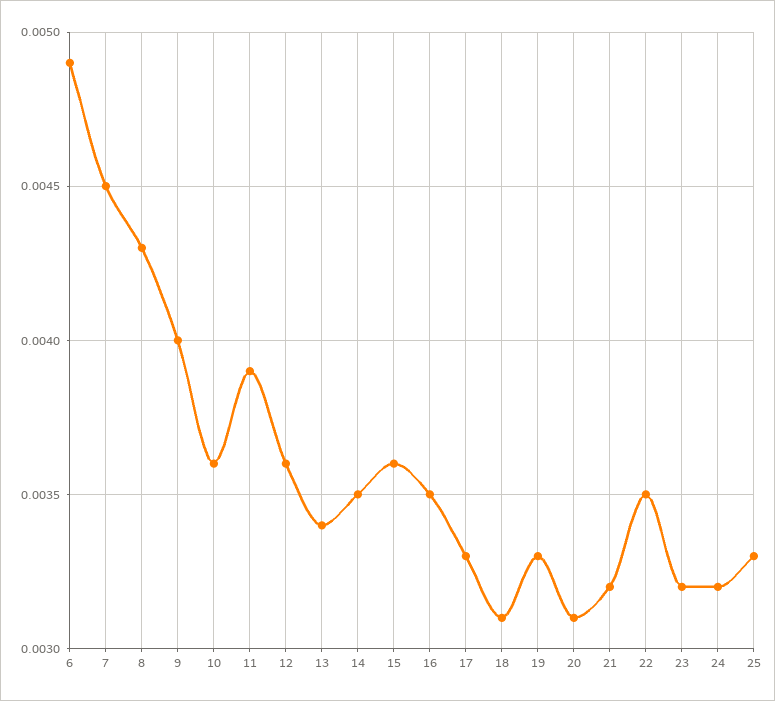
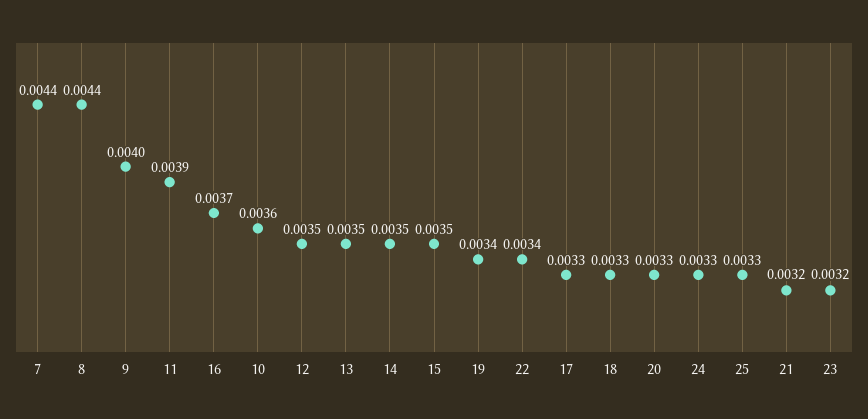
  {
-   "6": 0.0049,
-   "7": 0.0045,
+   "7": 0.0044,
-   "8": 0.0043,
+   "8": 0.0044,
    "9": 0.004,
    "10": 0.0036,
    "11": 0.0039,
-   "12": 0.0036,
+   "12": 0.0035,
-   "13": 0.0034,
+   "13": 0.0035,
    "14": 0.0035,
-   "15": 0.0036,
+   "15": 0.0035,
-   "16": 0.0035,
+   "16": 0.0037,
    "17": 0.0033,
-   "18": 0.0031,
+   "18": 0.0033,
-   "19": 0.0033,
+   "19": 0.0034,
-   "20": 0.0031,
+   "20": 0.0033,
    "21": 0.0032,
-   "22": 0.0035,
+   "22": 0.0034,
    "23": 0.0032,
-   "24": 0.0032,
+   "24": 0.0033,
    "25": 0.0033
  }

